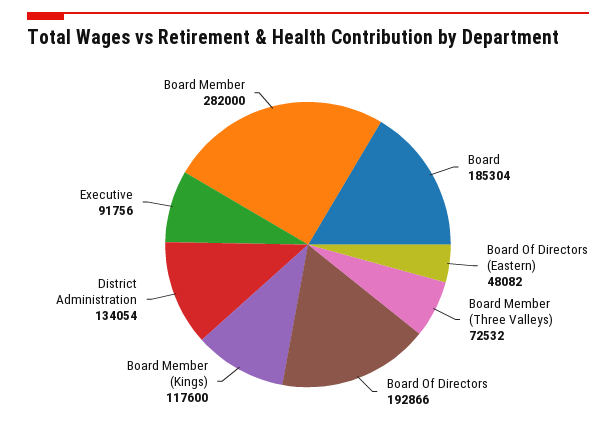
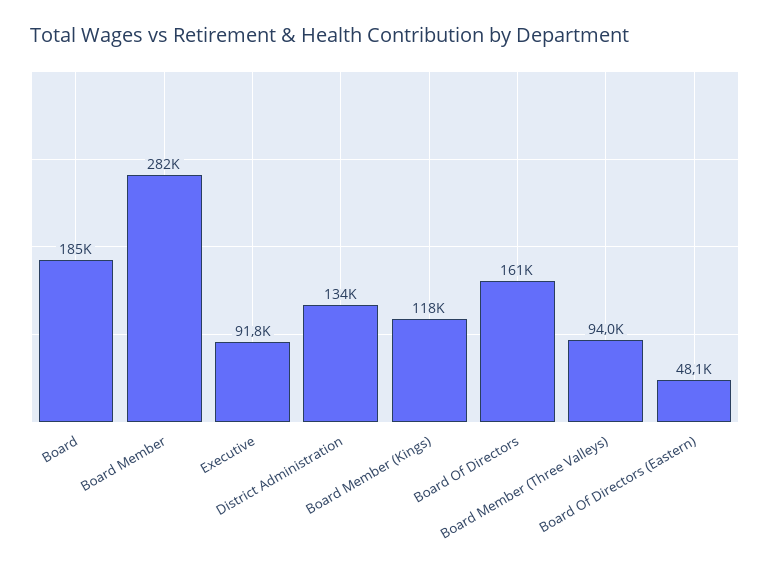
  {
    "Board": 185304,
    "Board Of Directors (Eastern)": 48082,
-   "Board Member (Three Valleys)": 72532,
+   "Board Member (Three Valleys)": 94000,
-   "Board Of Directors": 192866,
+   "Board Of Directors": 161000,
    "Board Member (Kings)": 117600,
    "District Administration": 134054,
    "Executive": 91756,
    "Board Member": 282000
  }

